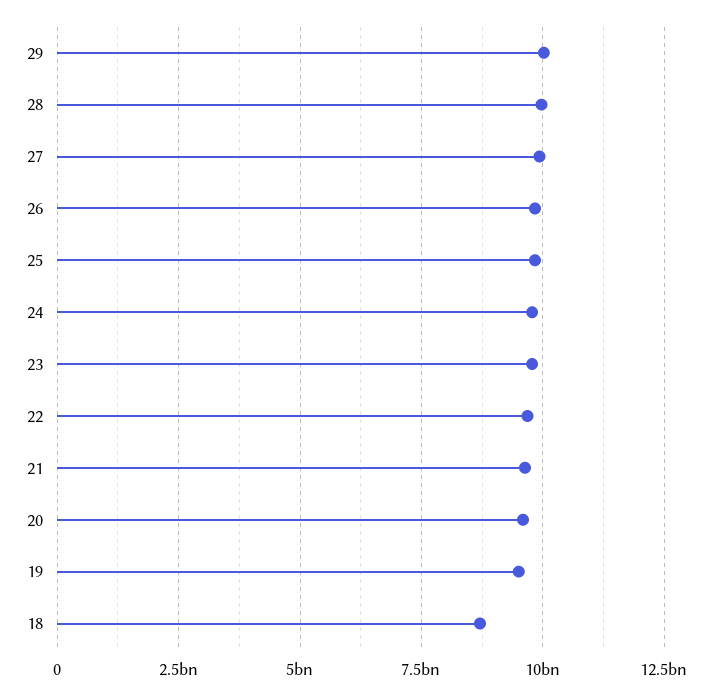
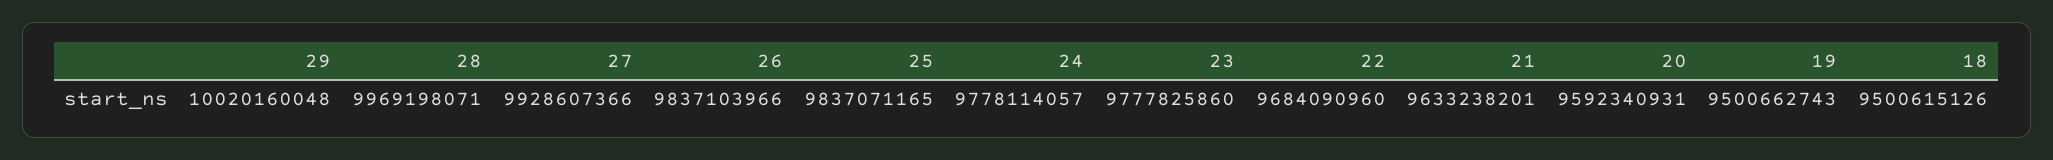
  {
    "29": 10020160048,
    "28": 9969198071,
    "27": 9928607366,
    "26": 9837103966,
    "25": 9837071165,
    "24": 9778114057,
    "23": 9777825860,
    "22": 9684090960,
    "21": 9633238201,
    "20": 9592340931,
    "19": 9500662743,
-   "18": 8750000000
+   "18": 9500615126
  }

